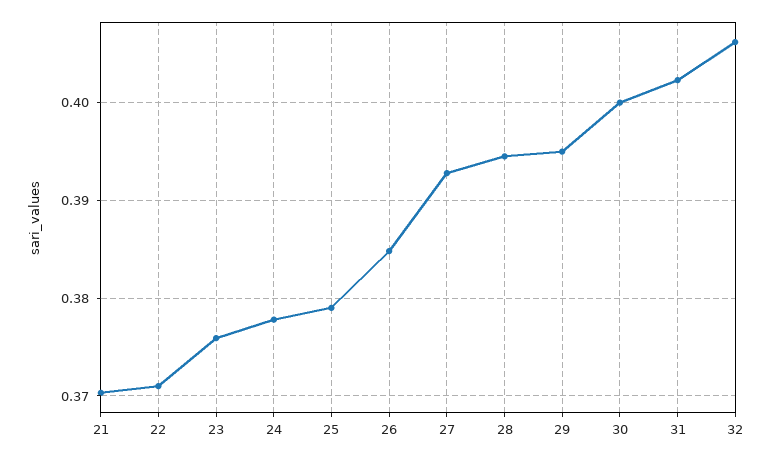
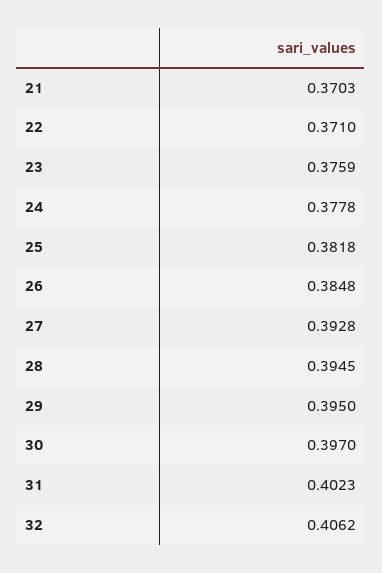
  {
    "21": 0.3703,
    "22": 0.371,
    "23": 0.3759,
    "24": 0.3778,
-   "25": 0.379,
+   "25": 0.3818,
    "26": 0.3848,
    "27": 0.3928,
    "28": 0.3945,
    "29": 0.395,
-   "30": 0.4,
+   "30": 0.397,
    "31": 0.4023,
    "32": 0.4062
  }

